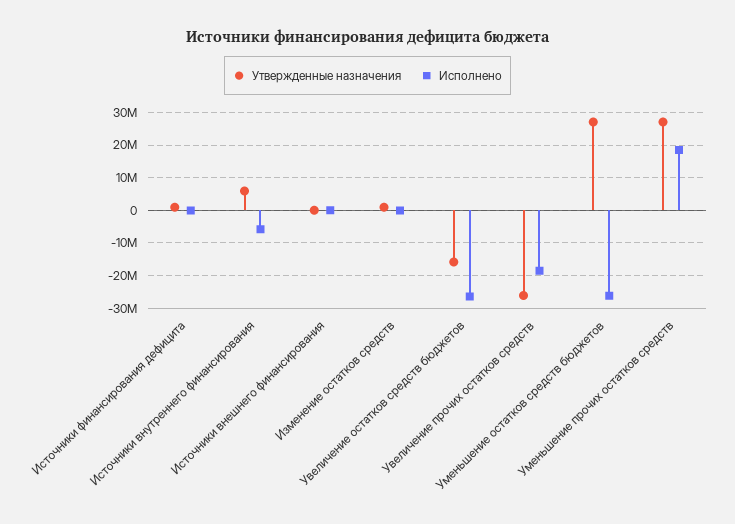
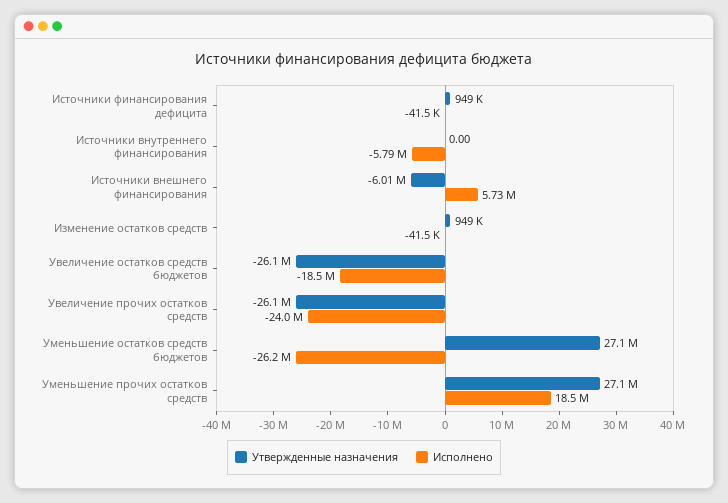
  {
    "Утвержденные назначения": {
      "Источники финансирования дефицита": 949000,
-     "Источники внутреннего финансирования": 6000000,
+     "Источники внутреннего финансирования": 0,
-     "Источники внешнего финансирования": 0,
+     "Источники внешнего финансирования": -6010000,
      "Изменение остатков средств": 949000,
-     "Увеличение остатков средств бюджетов": -16000000,
+     "Увеличение остатков средств бюджетов": -26100000,
      "Увеличение прочих остатков средств": -26100000,
      "Уменьшение остатков средств бюджетов": 27100000,
      "Уменьшение прочих остатков средств": 27100000
    },
    "Исполнено": {
      "Источники финансирования дефицита": -41500,
      "Источники внутреннего финансирования": -5790000,
-     "Источники внешнего финансирования": 0,
+     "Источники внешнего финансирования": 5730000,
      "Изменение остатков средств": -41500,
-     "Увеличение остатков средств бюджетов": -26000000,
+     "Увеличение остатков средств бюджетов": -18500000,
-     "Увеличение прочих остатков средств": -18000000,
+     "Увеличение прочих остатков средств": -24000000,
      "Уменьшение остатков средств бюджетов": -26200000,
      "Уменьшение прочих остатков средств": 18500000
    }
  }

